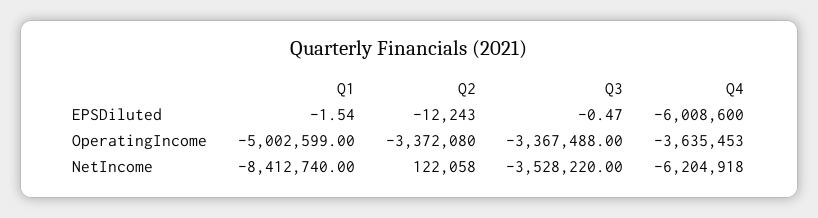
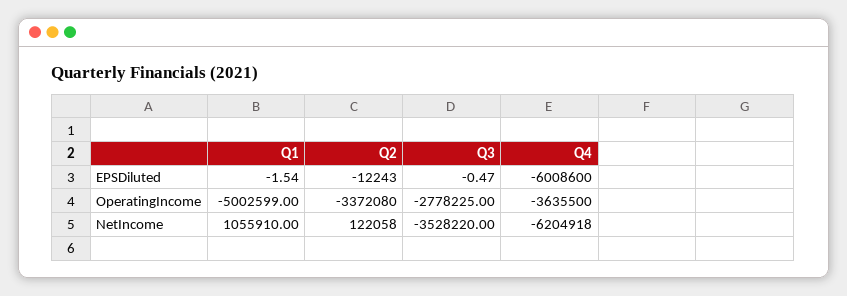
  {
    "Q1": {
      "EPSDiluted": -1.54,
      "OperatingIncome": -5002599,
-     "NetIncome": -8412740
+     "NetIncome": 1055910
    },
    "Q2": {
      "EPSDiluted": -12243,
      "OperatingIncome": -3372080,
      "NetIncome": 122058
    },
    "Q3": {
      "EPSDiluted": -0.47,
-     "OperatingIncome": -3367488,
+     "OperatingIncome": -2778225,
      "NetIncome": -3528220
    },
    "Q4": {
      "EPSDiluted": -6008600,
-     "OperatingIncome": -3635453,
+     "OperatingIncome": -3635500,
      "NetIncome": -6204918
    }
  }

